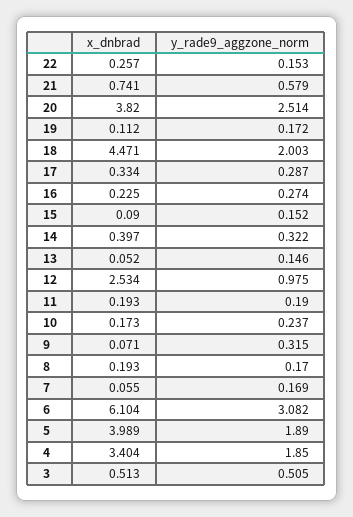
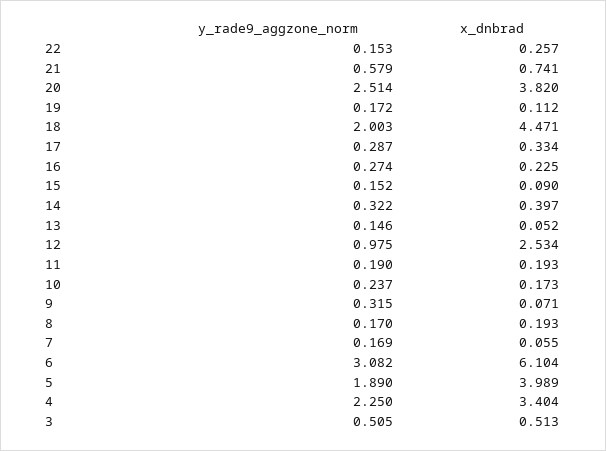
  {
    "x_dnbrad": {
      "22": 0.257,
      "21": 0.741,
      "20": 3.82,
      "19": 0.112,
      "18": 4.471,
      "17": 0.334,
      "16": 0.225,
      "15": 0.09,
      "14": 0.397,
      "13": 0.052,
      "12": 2.534,
      "11": 0.193,
      "10": 0.173,
      "9": 0.071,
      "8": 0.193,
      "7": 0.055,
      "6": 6.104,
      "5": 3.989,
      "4": 3.404,
      "3": 0.513
    },
    "y_rade9_aggzone_norm": {
      "22": 0.153,
      "21": 0.579,
      "20": 2.514,
      "19": 0.172,
      "18": 2.003,
      "17": 0.287,
      "16": 0.274,
      "15": 0.152,
      "14": 0.322,
      "13": 0.146,
      "12": 0.975,
      "11": 0.19,
      "10": 0.237,
      "9": 0.315,
      "8": 0.17,
      "7": 0.169,
      "6": 3.082,
      "5": 1.89,
-     "4": 1.85,
+     "4": 2.25,
      "3": 0.505
    }
  }

